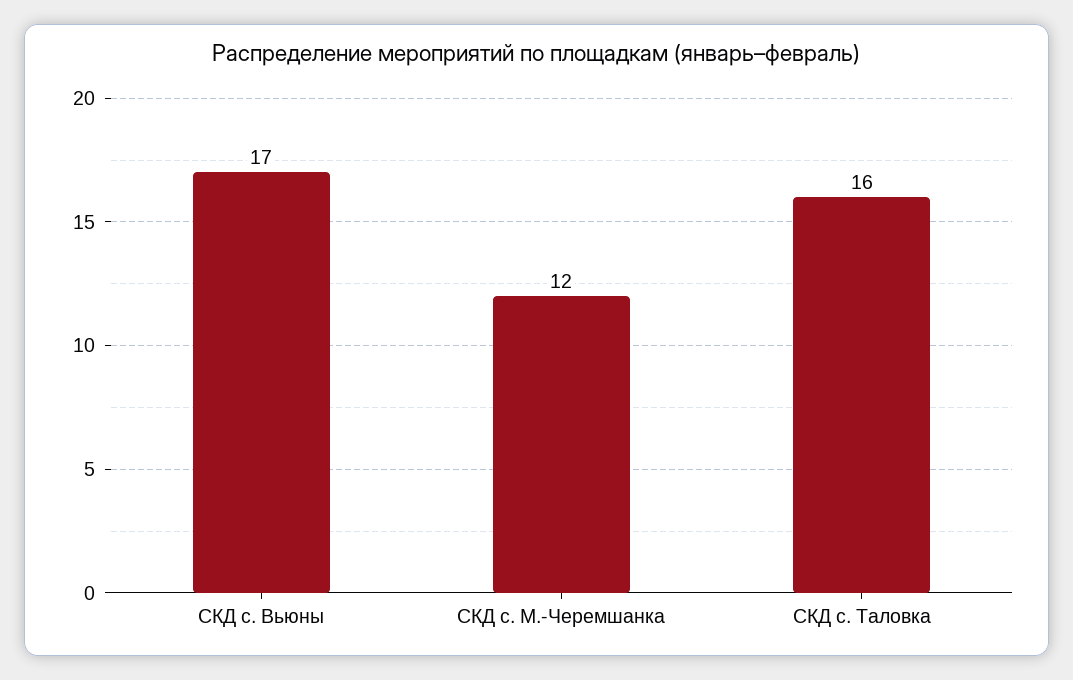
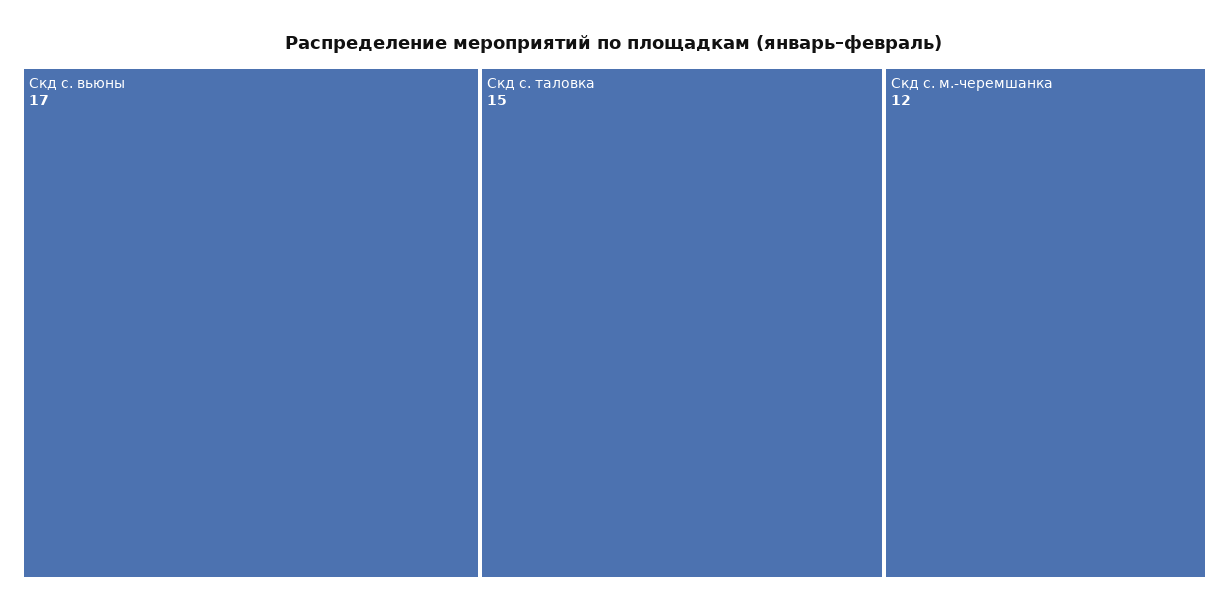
  {
    "СКД с. Вьюны": 17,
    "СКД с. М.-Черемшанка": 12,
-   "СКД с. Таловка": 16
+   "СКД с. Таловка": 15
  }

